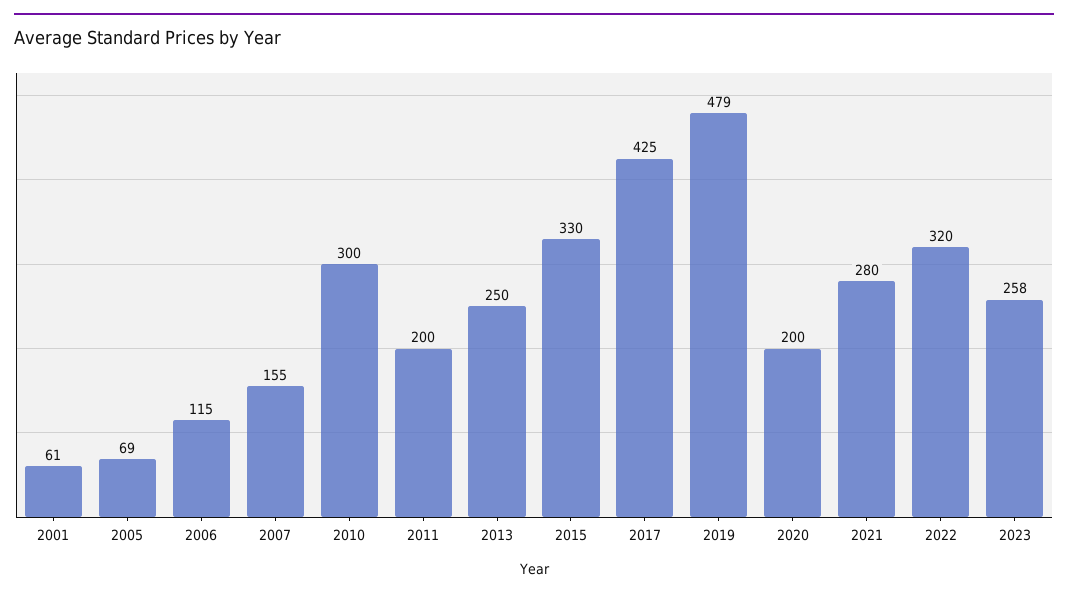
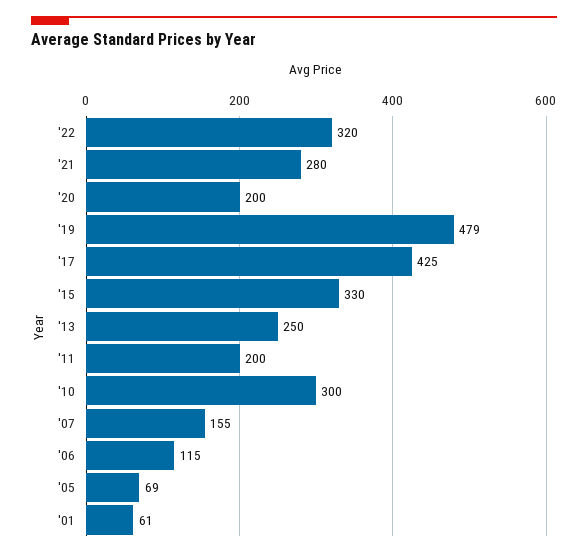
  {
    "2001": 61,
    "2005": 69,
    "2006": 115,
    "2007": 155,
    "2010": 300,
    "2011": 200,
    "2013": 250,
    "2015": 330,
    "2017": 425,
    "2019": 479,
    "2020": 200,
    "2021": 280,
-   "2022": 320,
+   "2022": 320
-   "2023": 258
  }

